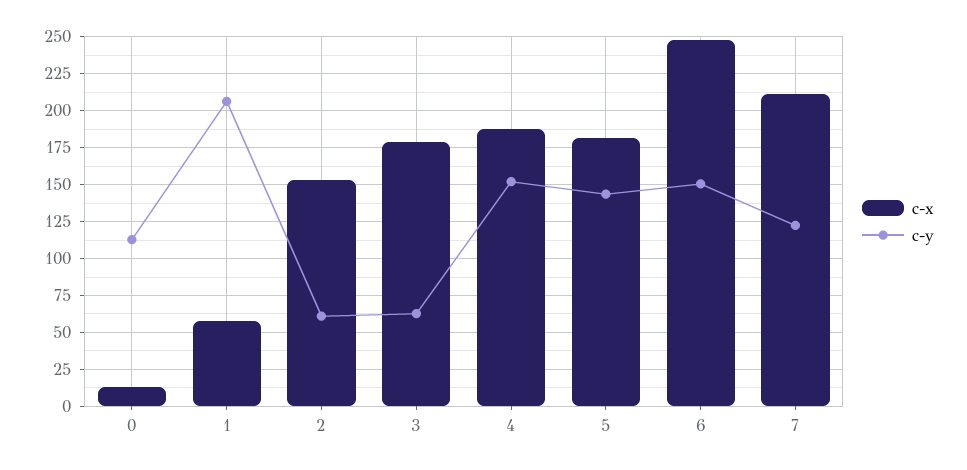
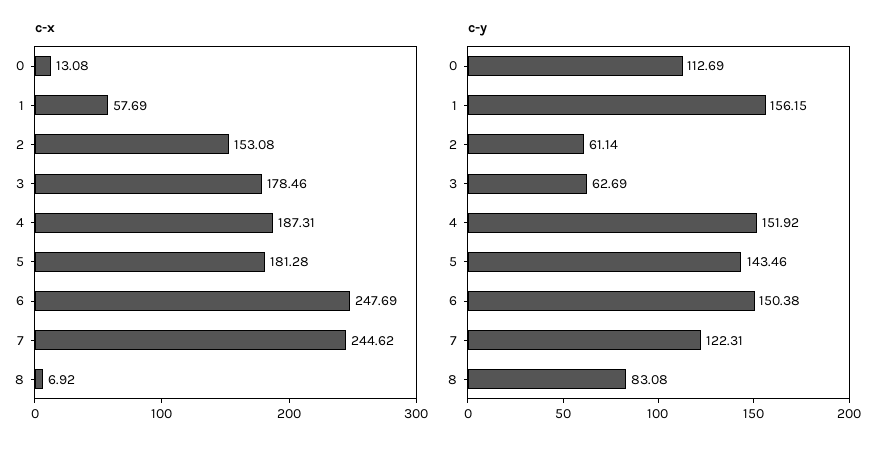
  {
    "c-x": {
      "0": 13.08,
      "1": 57.69,
      "2": 153.08,
      "3": 178.46,
      "4": 187.31,
      "5": 181.28,
      "6": 247.69,
-     "7": 210
+     "7": 244.62,
+     "8": 6.92
    },
    "c-y": {
      "0": 112.69,
-     "1": 205,
+     "1": 156.15,
      "2": 61.14,
      "3": 62.69,
      "4": 151.92,
      "5": 143.46,
      "6": 150.38,
-     "7": 122.31
+     "7": 122.31,
+     "8": 83.08
    }
  }

